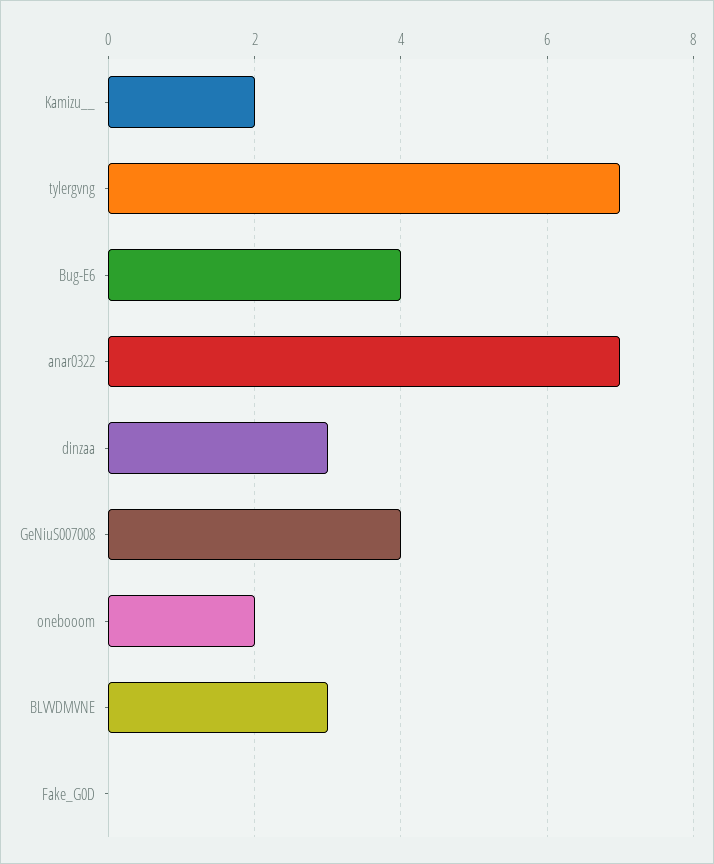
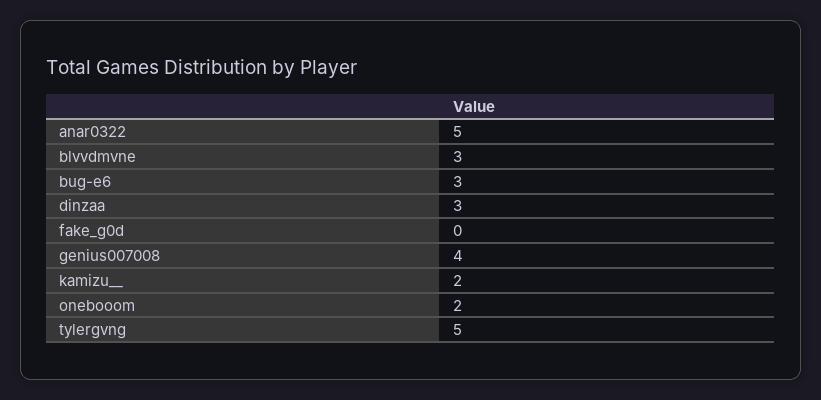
  {
    "Kamizu__": 2,
-   "tylergvng": 7,
+   "tylergvng": 5,
-   "Bug-E6": 4,
+   "Bug-E6": 3,
-   "anar0322": 7,
+   "anar0322": 5,
    "dinzaa": 3,
    "GeNiuS007008": 4,
    "onebooom": 2,
    "BLVVDMVNE": 3,
    "Fake_G0D": 0
  }

